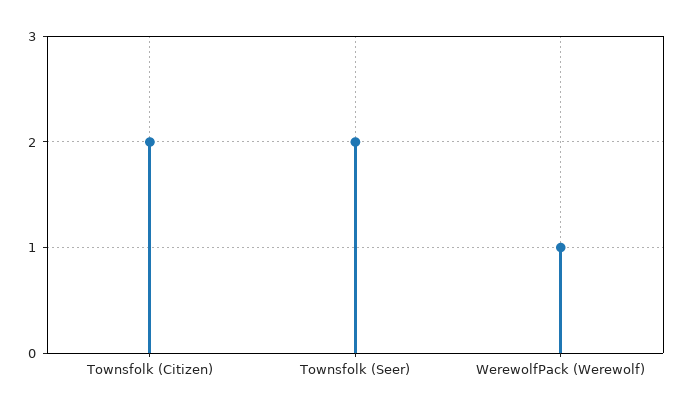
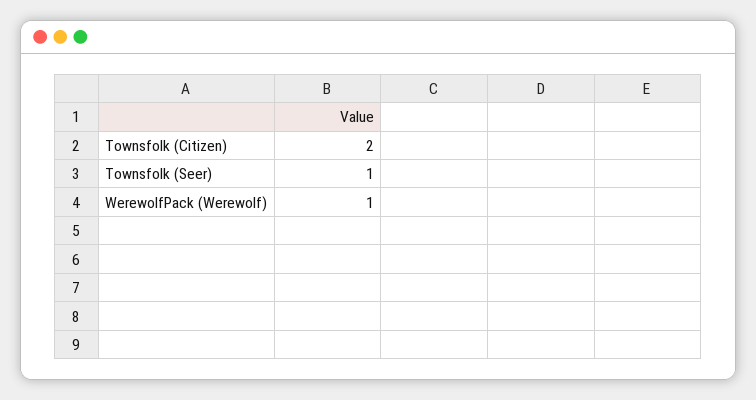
  {
    "Townsfolk (Citizen)": 2,
-   "Townsfolk (Seer)": 2,
+   "Townsfolk (Seer)": 1,
    "WerewolfPack (Werewolf)": 1
  }

